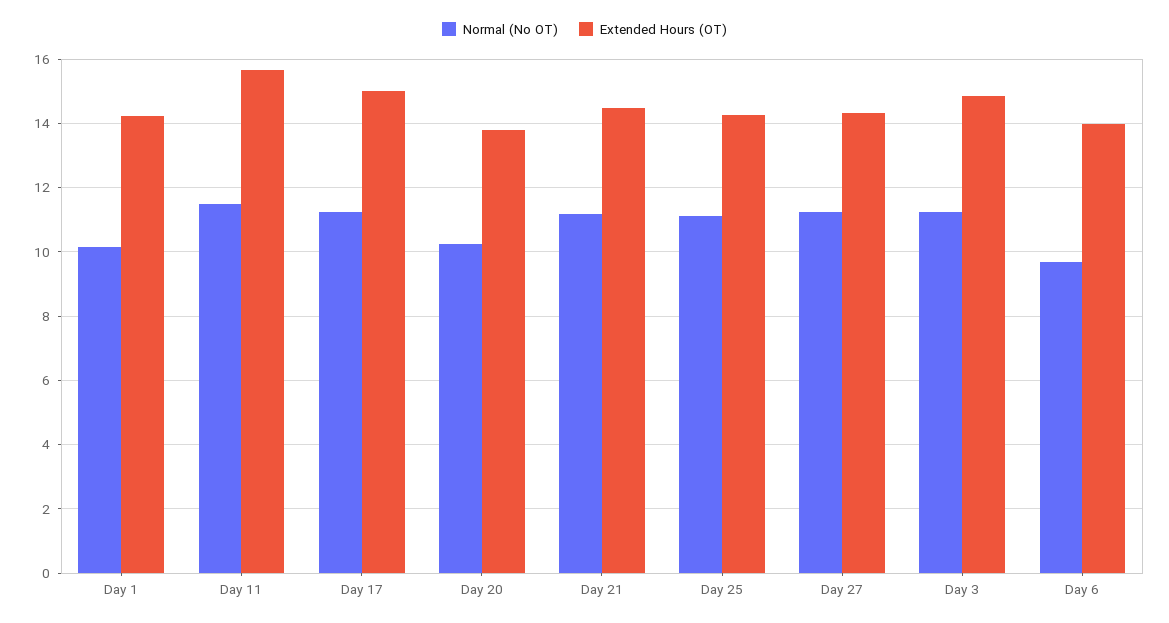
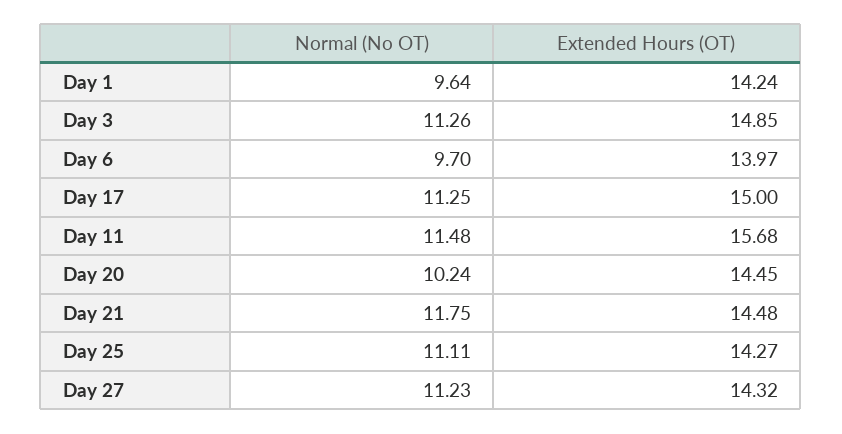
  {
    "Normal (No OT)": {
-     "Day 1": 10.2,
+     "Day 1": 9.64,
      "Day 11": 11.48,
      "Day 17": 11.25,
      "Day 20": 10.24,
-     "Day 21": 11.2,
+     "Day 21": 11.75,
      "Day 25": 11.11,
      "Day 27": 11.23,
      "Day 3": 11.26,
      "Day 6": 9.7
    },
    "Extended Hours (OT)": {
      "Day 1": 14.24,
      "Day 11": 15.68,
      "Day 17": 15,
-     "Day 20": 13.8,
+     "Day 20": 14.45,
      "Day 21": 14.48,
      "Day 25": 14.27,
      "Day 27": 14.32,
      "Day 3": 14.85,
      "Day 6": 13.97
    }
  }

